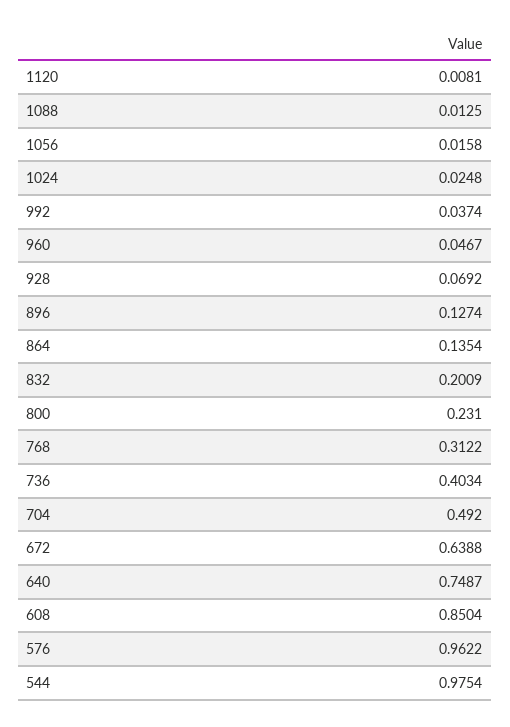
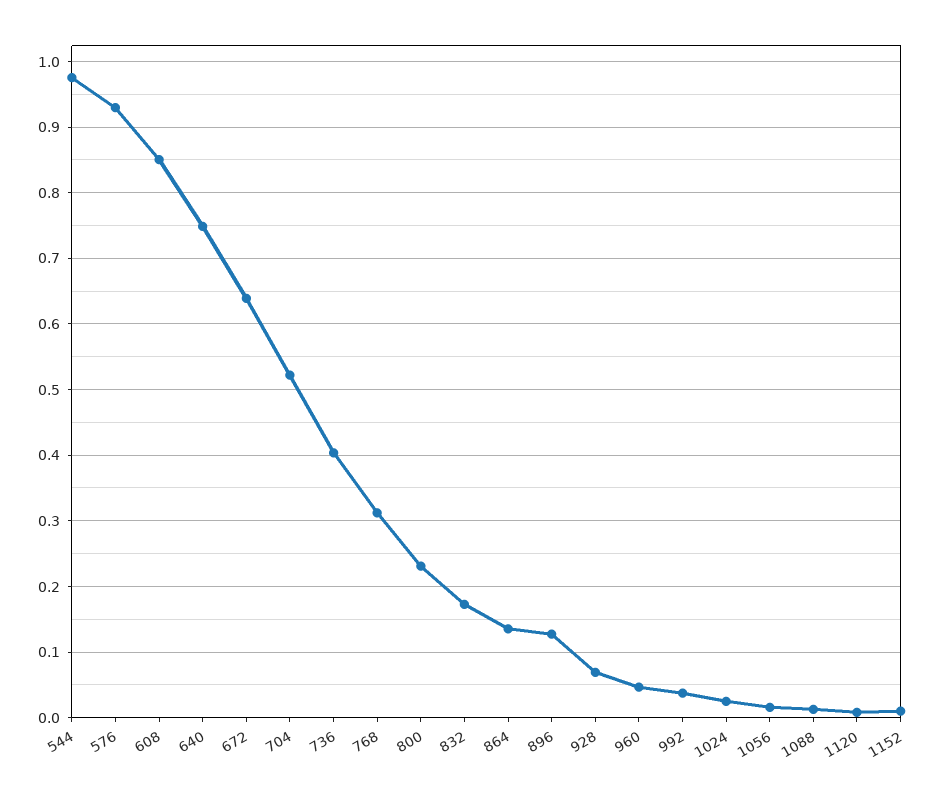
  {
    "1120": 0.0081,
    "1088": 0.0125,
    "1056": 0.0158,
    "1024": 0.0248,
    "992": 0.0374,
    "960": 0.0467,
    "928": 0.0692,
    "896": 0.1274,
    "864": 0.1354,
-   "832": 0.2009,
+   "832": 0.17,
    "800": 0.231,
    "768": 0.3122,
    "736": 0.4034,
-   "704": 0.492,
+   "704": 0.52,
    "672": 0.6388,
    "640": 0.7487,
    "608": 0.8504,
-   "576": 0.9622,
+   "576": 0.93,
-   "544": 0.9754
+   "544": 0.9754,
+   "1152": 0.01
  }

